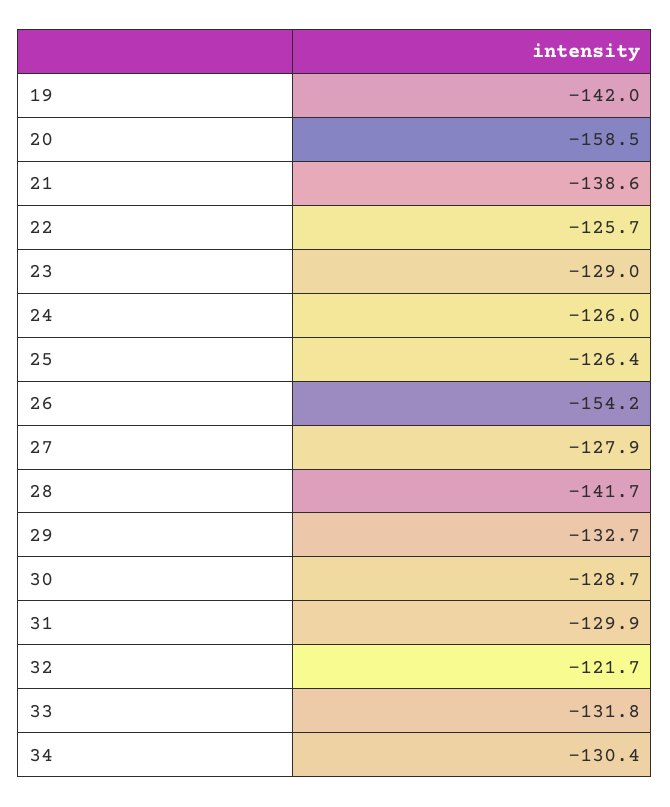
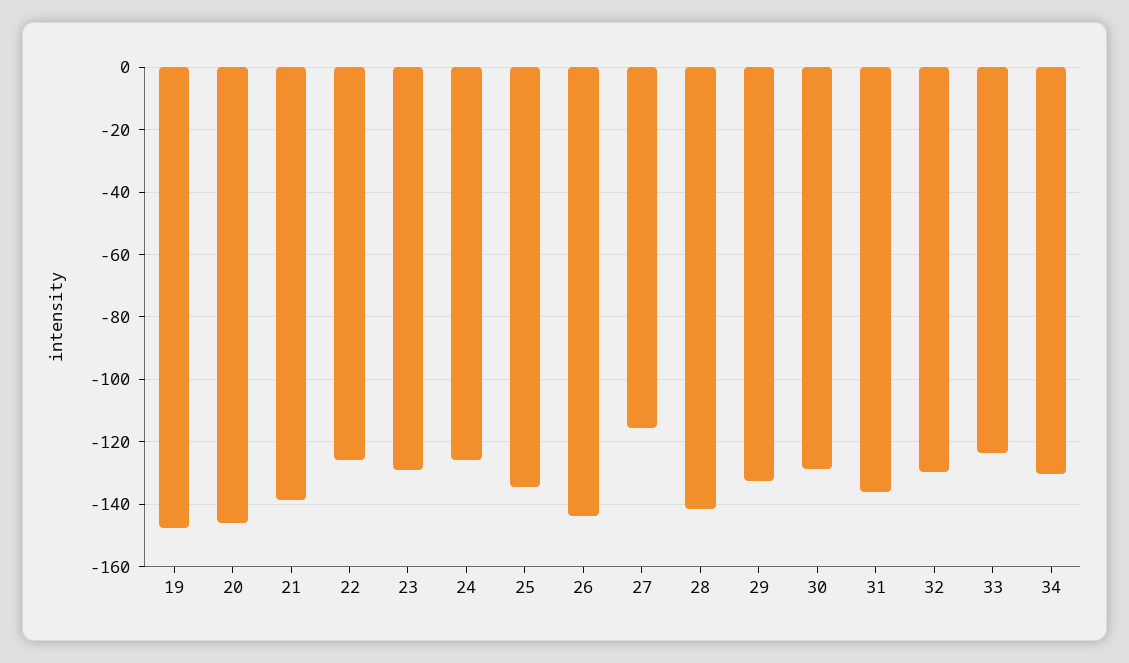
  {
-   "19": -142,
+   "19": -148,
-   "20": -158.5,
+   "20": -146,
    "21": -138.6,
    "22": -125.7,
    "23": -129,
    "24": -126,
-   "25": -126.4,
+   "25": -134,
-   "26": -154.2,
+   "26": -144,
-   "27": -127.9,
+   "27": -116,
    "28": -141.7,
    "29": -132.7,
    "30": -128.7,
-   "31": -129.9,
+   "31": -136,
-   "32": -121.7,
+   "32": -130,
-   "33": -131.8,
+   "33": -124,
    "34": -130.4
  }

